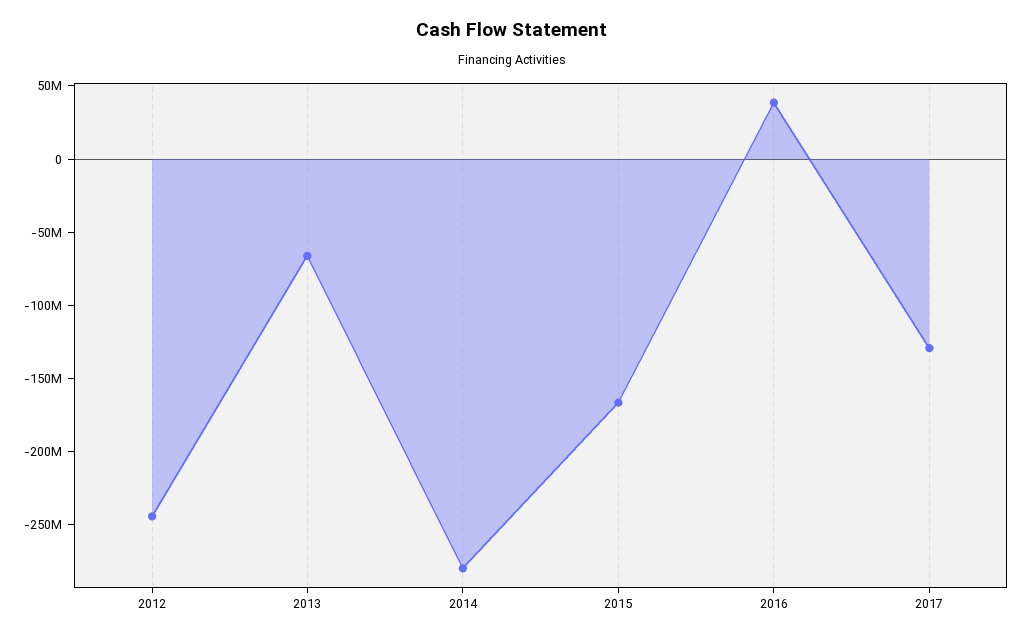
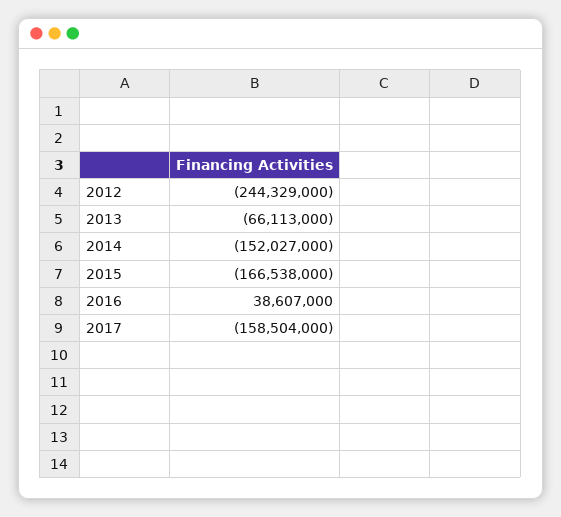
  {
    "2012": -244329000,
    "2013": -66113000,
-   "2014": -280000000,
+   "2014": -152027000,
    "2015": -166538000,
    "2016": 38607000,
-   "2017": -130000000
+   "2017": -158504000
  }

